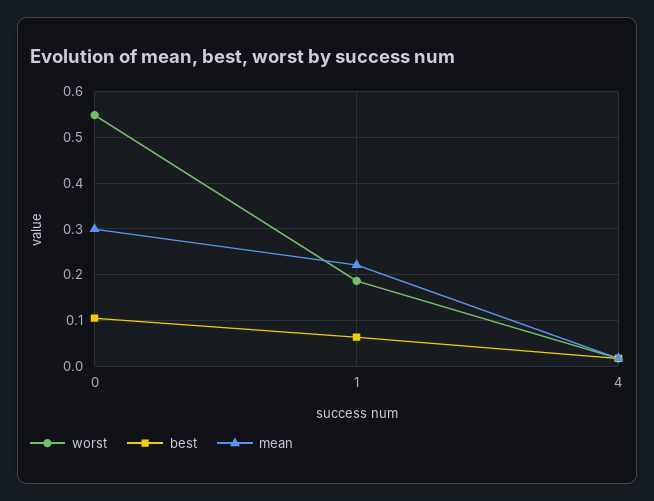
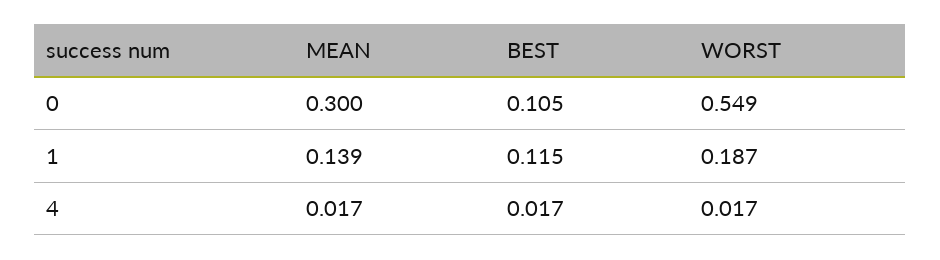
  {
    "worst": {
      "0": 0.549,
      "1": 0.187,
      "4": 0.017
    },
    "best": {
      "0": 0.105,
-     "1": 0.06,
+     "1": 0.115,
      "4": 0.017
    },
    "mean": {
      "0": 0.3,
-     "1": 0.22,
+     "1": 0.139,
      "4": 0.017
    }
  }

